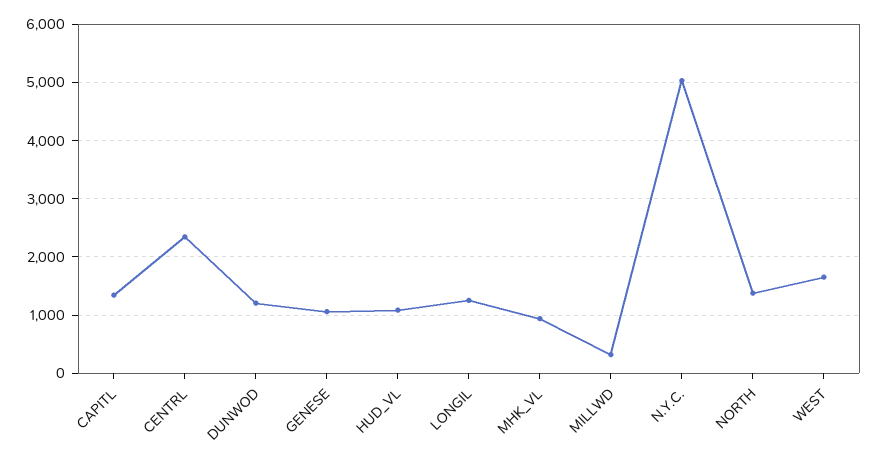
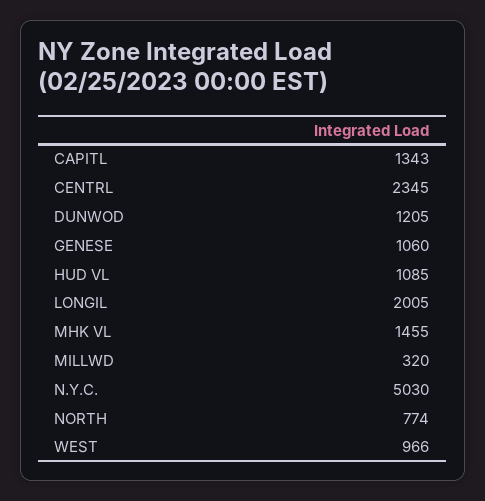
  {
    "CAPITL": 1343,
    "CENTRL": 2345,
    "DUNWOD": 1205,
    "GENESE": 1060,
    "HUD_VL": 1085,
-   "LONGIL": 1200,
+   "LONGIL": 2005,
-   "MHK_VL": 1000,
+   "MHK_VL": 1455,
    "MILLWD": 320,
    "N.Y.C.": 5030,
-   "NORTH": 1400,
+   "NORTH": 774,
-   "WEST": 1600
+   "WEST": 966
  }

